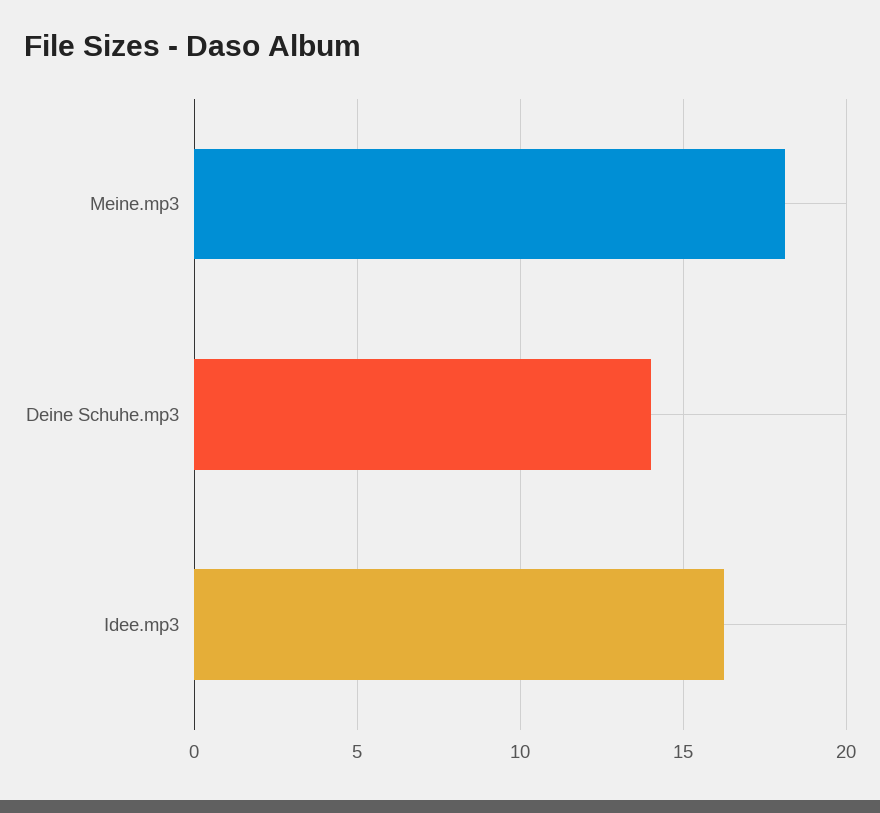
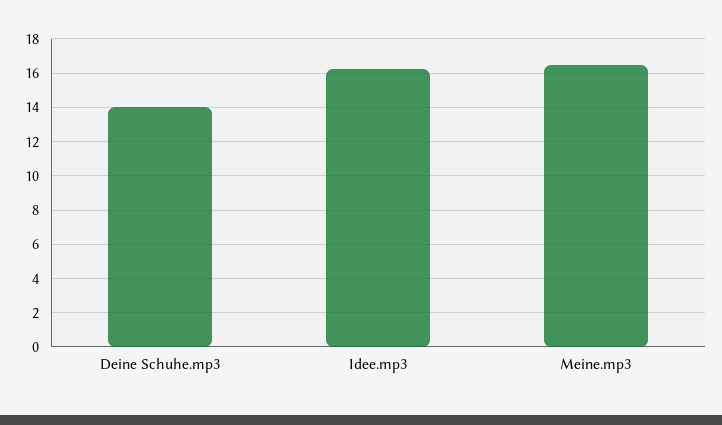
  {
-   "Meine.mp3": 18,
+   "Meine.mp3": 16.5,
    "Deine Schuhe.mp3": 14,
    "Idee.mp3": 16
  }

